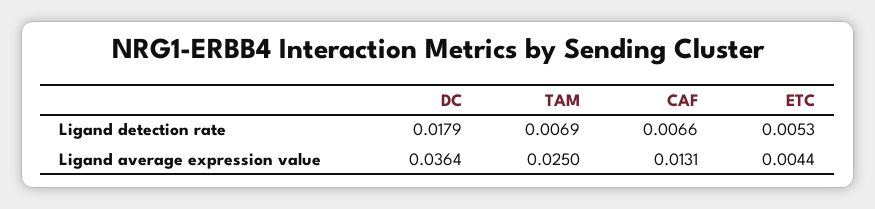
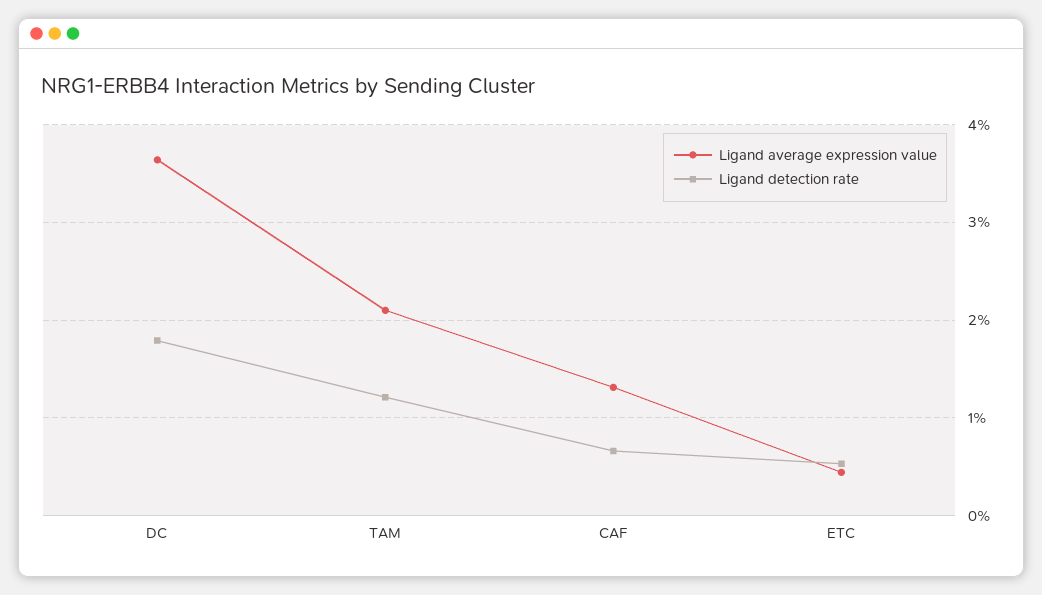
  {
    "Ligand detection rate": {
      "DC": 0.0179,
-     "TAM": 0.0069,
+     "TAM": 0.012,
      "CAF": 0.0066,
      "ETC": 0.0053
    },
    "Ligand average expression value": {
      "DC": 0.0364,
-     "TAM": 0.025,
+     "TAM": 0.021,
      "CAF": 0.0131,
      "ETC": 0.0044
    }
  }

